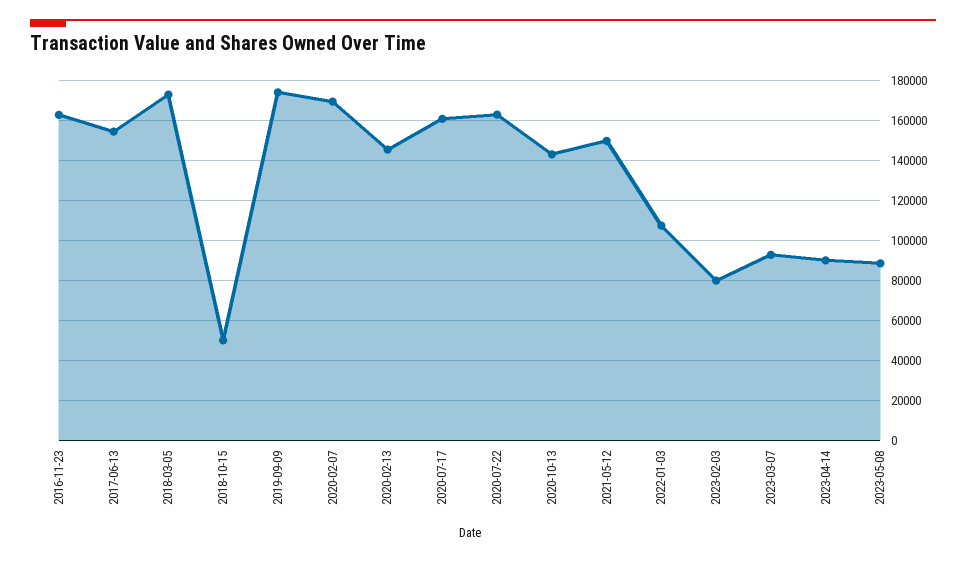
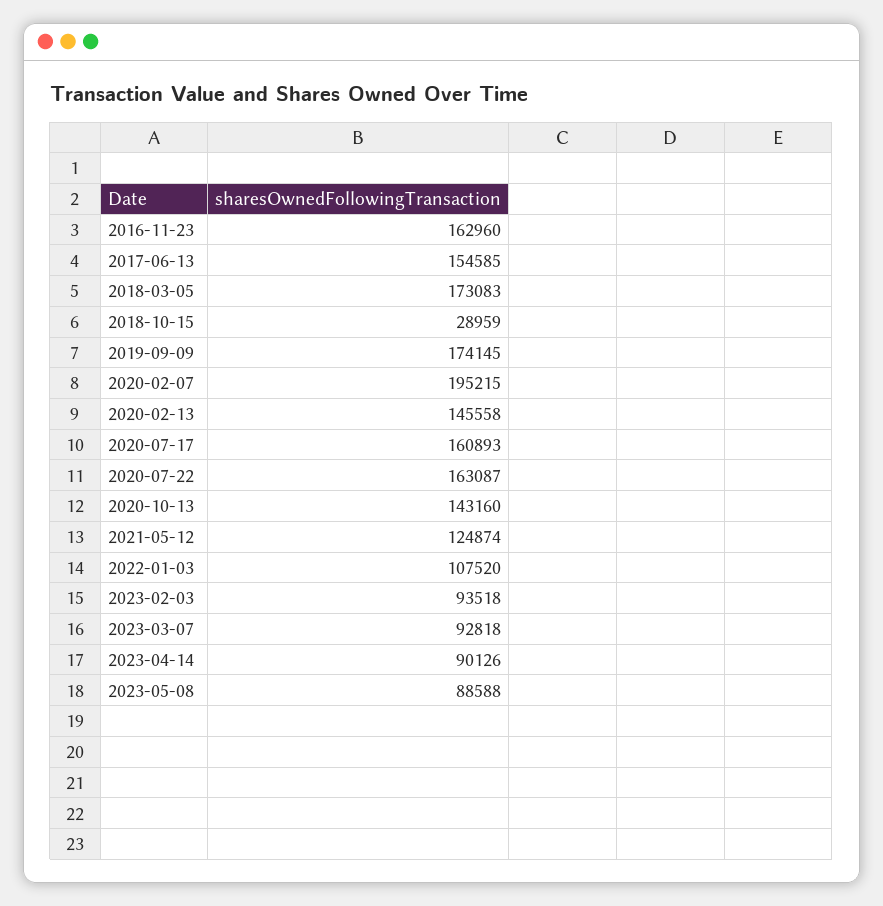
  {
    "2016-11-23": 162960,
    "2017-06-13": 154585,
    "2018-03-05": 173083,
-   "2018-10-15": 50000,
+   "2018-10-15": 28959,
    "2019-09-09": 174145,
-   "2020-02-07": 170000,
+   "2020-02-07": 195215,
    "2020-02-13": 145558,
    "2020-07-17": 160893,
    "2020-07-22": 163087,
    "2020-10-13": 143160,
-   "2021-05-12": 150000,
+   "2021-05-12": 124874,
    "2022-01-03": 107520,
-   "2023-02-03": 80000,
+   "2023-02-03": 93518,
    "2023-03-07": 92818,
    "2023-04-14": 90126,
    "2023-05-08": 88588
  }

